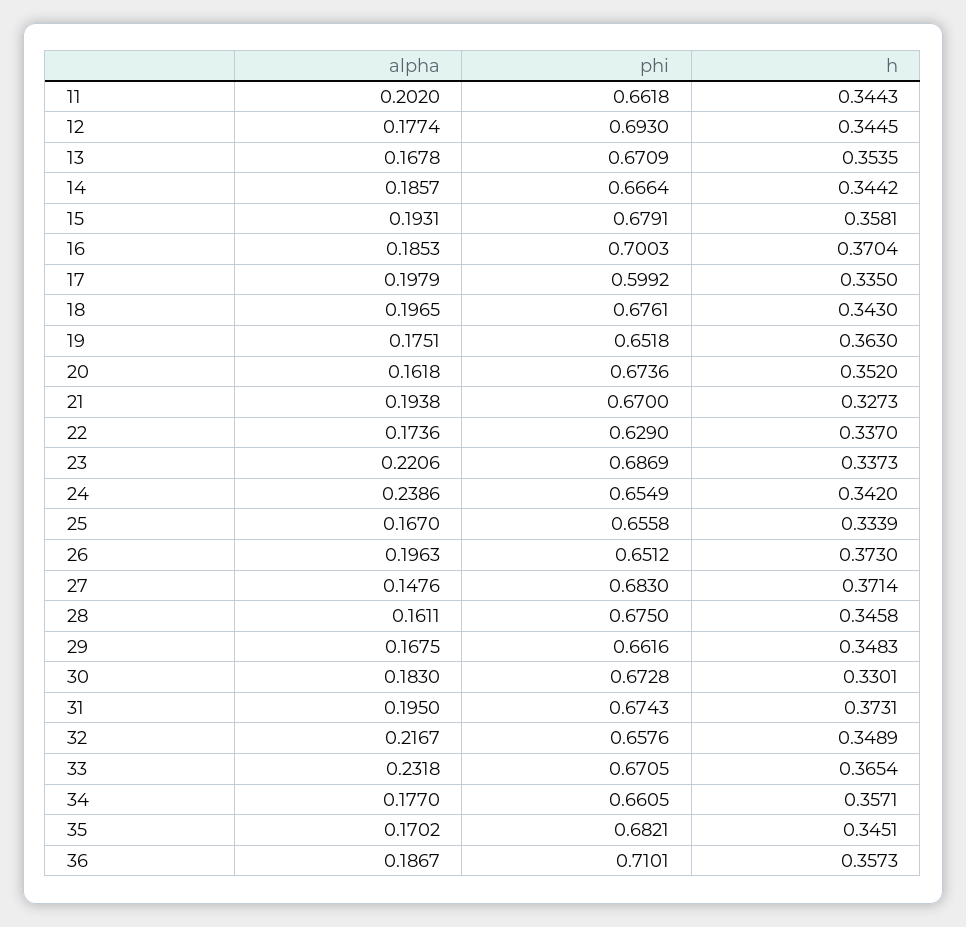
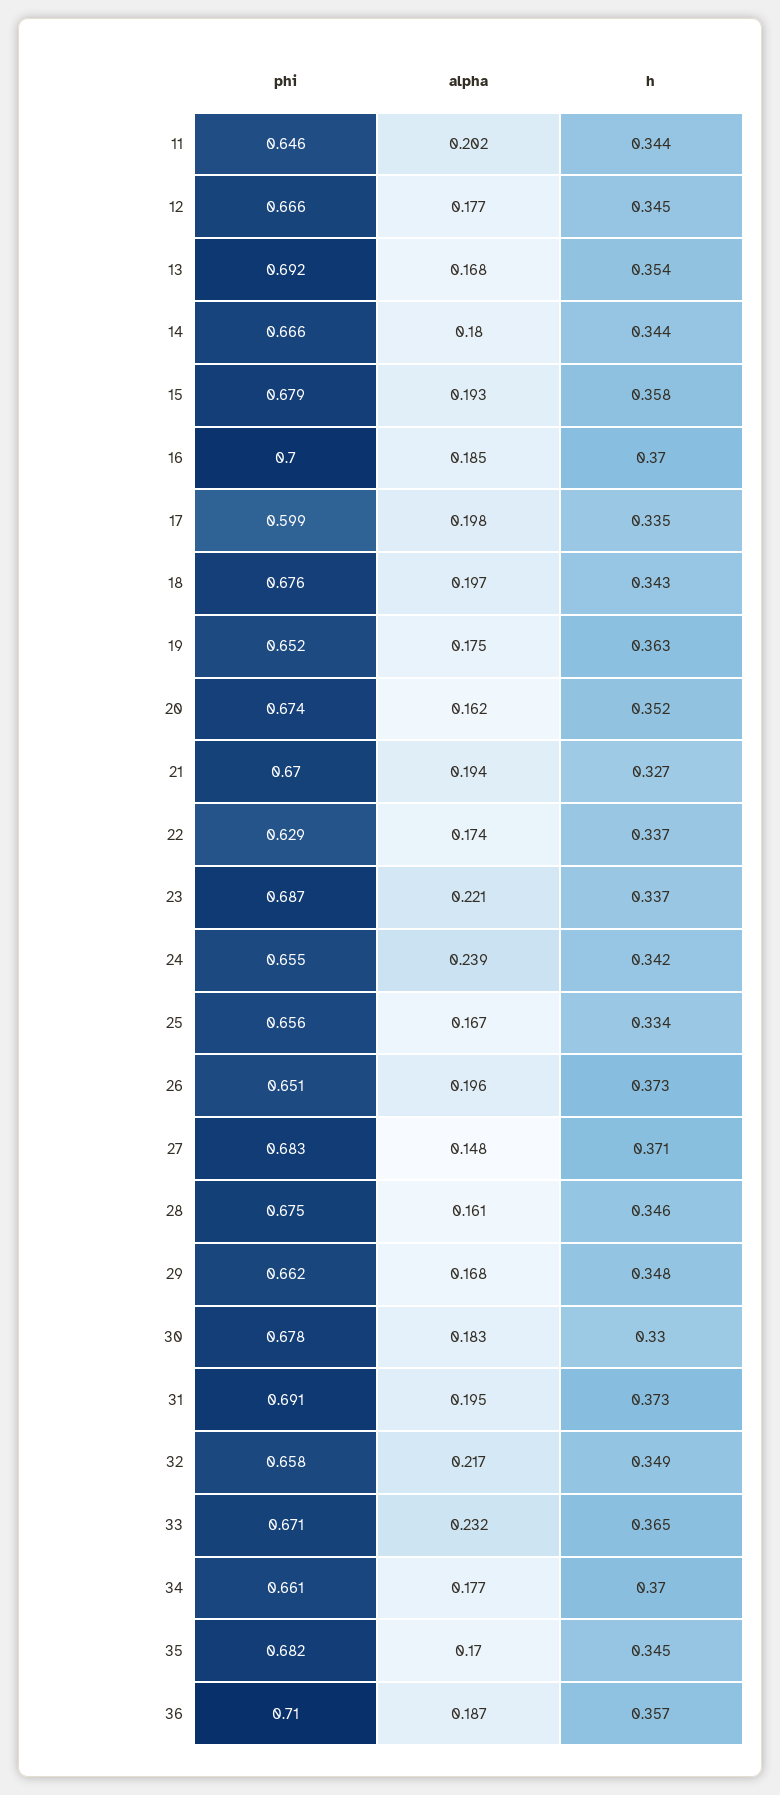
  {
    "alpha": {
      "11": 0.202,
      "12": 0.1774,
      "13": 0.1678,
-     "14": 0.1857,
+     "14": 0.18,
      "15": 0.1931,
      "16": 0.1853,
      "17": 0.1979,
      "18": 0.1965,
      "19": 0.1751,
      "20": 0.1618,
      "21": 0.1938,
      "22": 0.1736,
      "23": 0.2206,
      "24": 0.2386,
      "25": 0.167,
      "26": 0.1963,
      "27": 0.1476,
      "28": 0.1611,
      "29": 0.1675,
      "30": 0.183,
      "31": 0.195,
      "32": 0.2167,
      "33": 0.2318,
      "34": 0.177,
      "35": 0.1702,
      "36": 0.1867
    },
    "phi": {
-     "11": 0.6618,
+     "11": 0.646,
-     "12": 0.693,
+     "12": 0.666,
-     "13": 0.6709,
+     "13": 0.692,
      "14": 0.6664,
      "15": 0.6791,
      "16": 0.7003,
      "17": 0.5992,
      "18": 0.6761,
      "19": 0.6518,
      "20": 0.6736,
      "21": 0.67,
      "22": 0.629,
      "23": 0.6869,
      "24": 0.6549,
      "25": 0.6558,
      "26": 0.6512,
      "27": 0.683,
      "28": 0.675,
      "29": 0.6616,
-     "30": 0.6728,
+     "30": 0.678,
-     "31": 0.6743,
+     "31": 0.691,
      "32": 0.6576,
      "33": 0.6705,
      "34": 0.6605,
      "35": 0.6821,
      "36": 0.7101
    },
    "h": {
      "11": 0.3443,
      "12": 0.3445,
      "13": 0.3535,
      "14": 0.3442,
      "15": 0.3581,
      "16": 0.3704,
      "17": 0.335,
      "18": 0.343,
      "19": 0.363,
      "20": 0.352,
      "21": 0.3273,
      "22": 0.337,
      "23": 0.3373,
      "24": 0.342,
      "25": 0.3339,
      "26": 0.373,
      "27": 0.3714,
      "28": 0.3458,
      "29": 0.3483,
      "30": 0.3301,
      "31": 0.3731,
      "32": 0.3489,
      "33": 0.3654,
-     "34": 0.3571,
+     "34": 0.37,
      "35": 0.3451,
      "36": 0.3573
    }
  }

